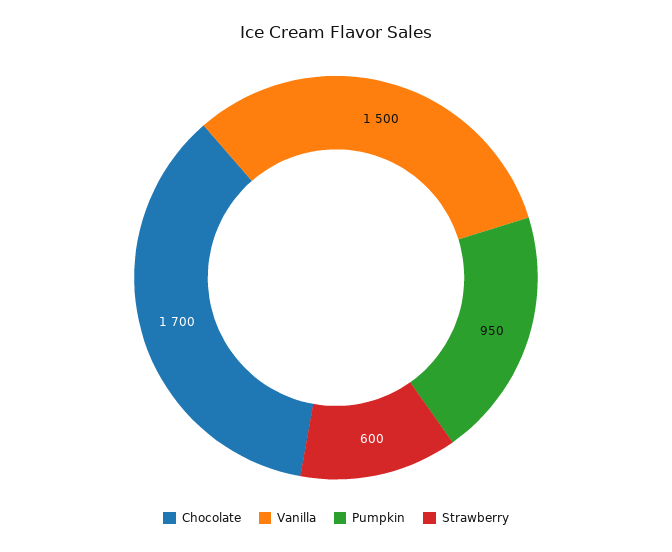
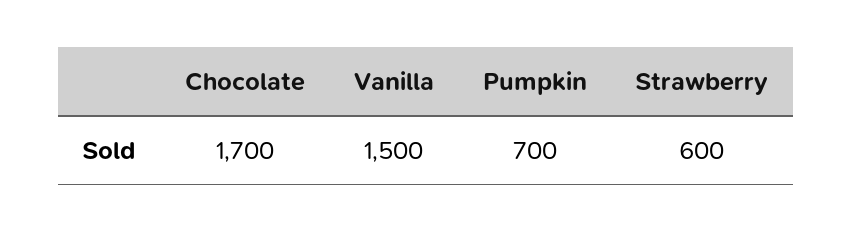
  {
    "Chocolate": 1700,
    "Vanilla": 1500,
-   "Pumpkin": 950,
+   "Pumpkin": 700,
    "Strawberry": 600
  }

